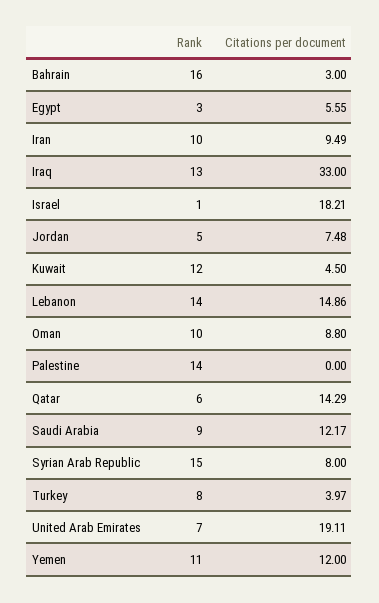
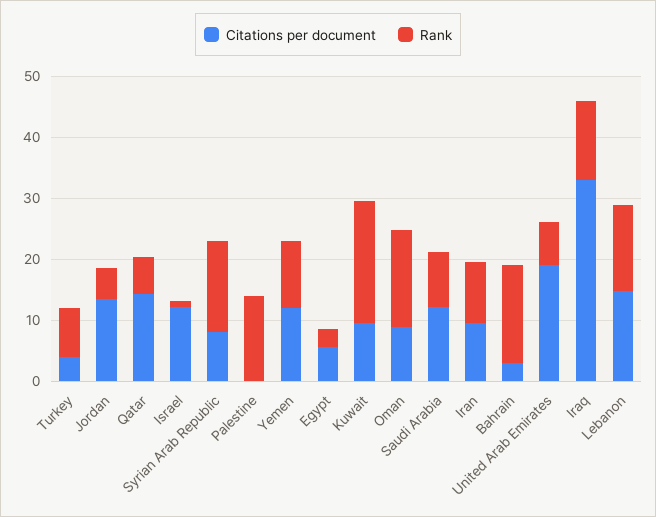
  {
    "Rank": {
      "Bahrain": 16,
      "Egypt": 3,
      "Iran": 10,
      "Iraq": 13,
      "Israel": 1,
      "Jordan": 5,
-     "Kuwait": 12,
+     "Kuwait": 20,
      "Lebanon": 14,
-     "Oman": 10,
+     "Oman": 16,
      "Palestine": 14,
      "Qatar": 6,
      "Saudi Arabia": 9,
      "Syrian Arab Republic": 15,
      "Turkey": 8,
      "United Arab Emirates": 7,
      "Yemen": 11
    },
    "Citations per document": {
      "Bahrain": 3,
      "Egypt": 5.55,
      "Iran": 9.49,
      "Iraq": 33,
-     "Israel": 18.21,
+     "Israel": 12,
-     "Jordan": 7.48,
+     "Jordan": 14,
-     "Kuwait": 4.5,
+     "Kuwait": 10,
      "Lebanon": 14.86,
      "Oman": 8.8,
      "Palestine": 0,
      "Qatar": 14.29,
      "Saudi Arabia": 12.17,
      "Syrian Arab Republic": 8,
      "Turkey": 3.97,
      "United Arab Emirates": 19.11,
      "Yemen": 12
    }
  }

